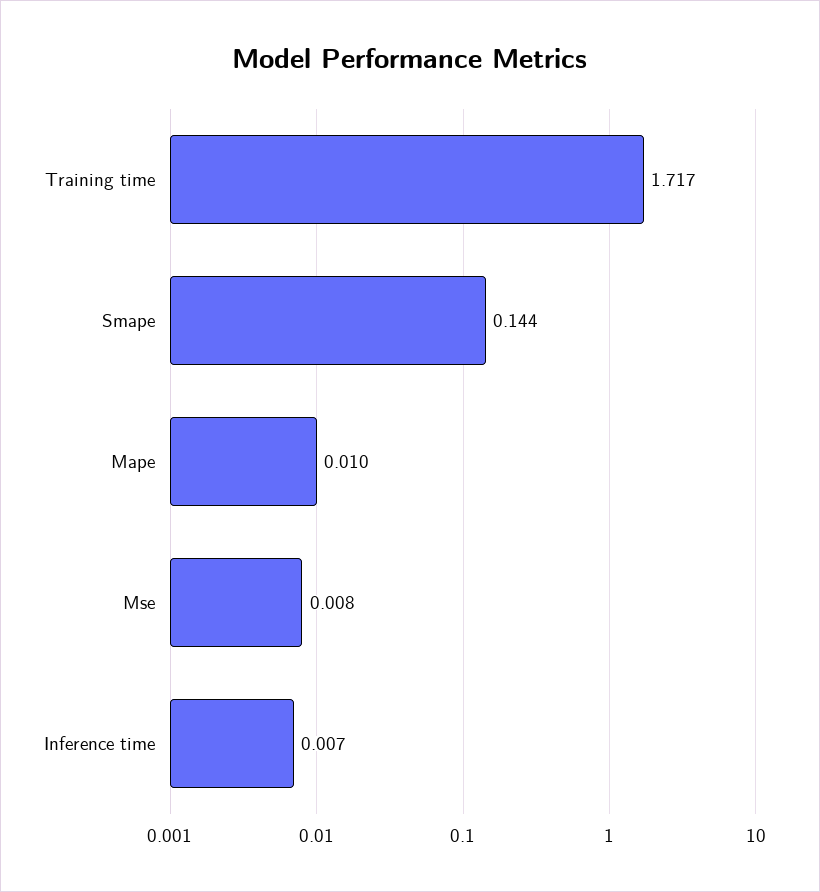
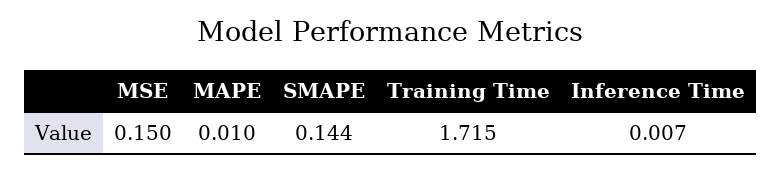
  {
-   "Training time": 1.717,
+   "Training time": 1.715,
    "Smape": 0.144,
    "Mape": 0.01,
-   "Mse": 0.008,
+   "Mse": 0.15,
    "Inference time": 0.007
  }

